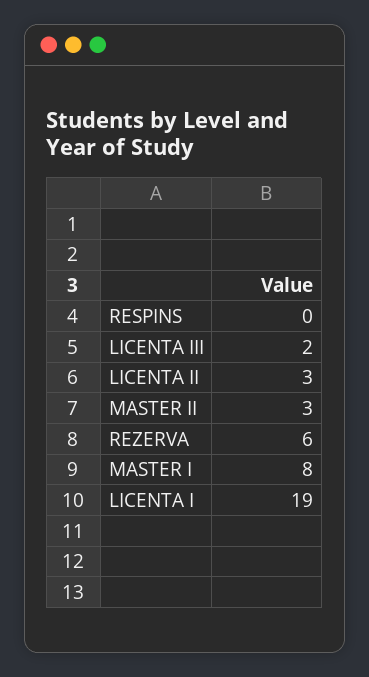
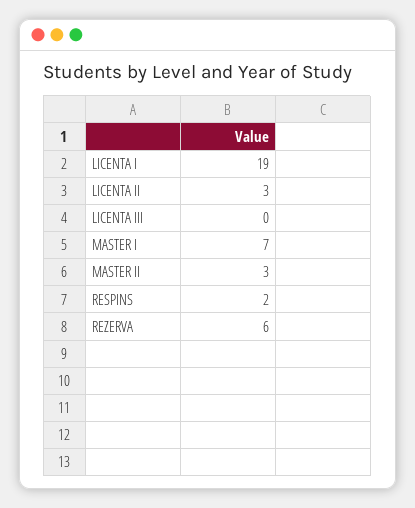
  {
-   "RESPINS": 0,
+   "RESPINS": 2,
-   "LICENTA III": 2,
+   "LICENTA III": 0,
    "LICENTA II": 3,
    "MASTER II": 3,
    "REZERVA": 6,
-   "MASTER I": 8,
+   "MASTER I": 7,
    "LICENTA I": 19
  }

